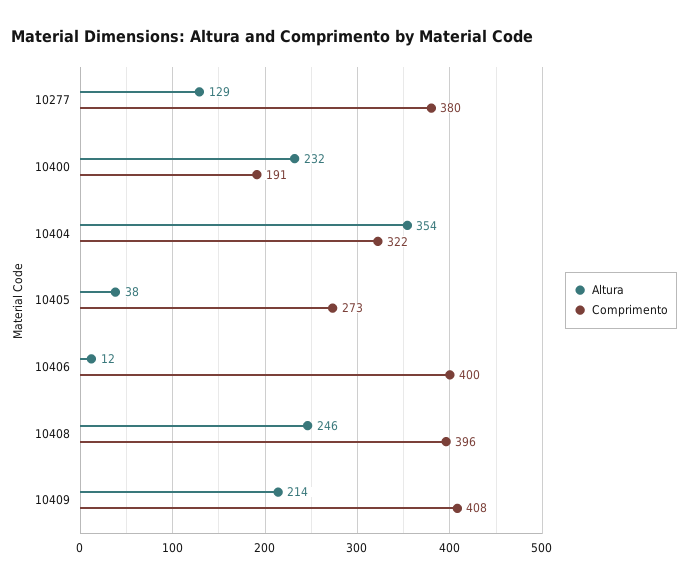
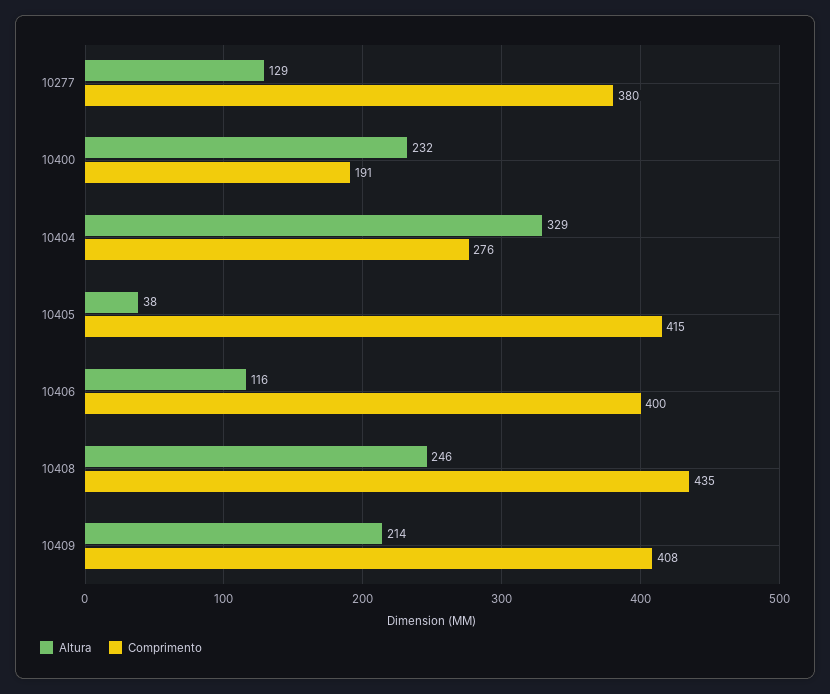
  {
    "Altura": {
      "10277": 129,
      "10400": 232,
-     "10404": 354,
+     "10404": 329,
      "10405": 38,
-     "10406": 12,
+     "10406": 116,
      "10408": 246,
      "10409": 214
    },
    "Comprimento": {
      "10277": 380,
      "10400": 191,
-     "10404": 322,
+     "10404": 276,
-     "10405": 273,
+     "10405": 415,
      "10406": 400,
-     "10408": 396,
+     "10408": 435,
      "10409": 408
    }
  }

